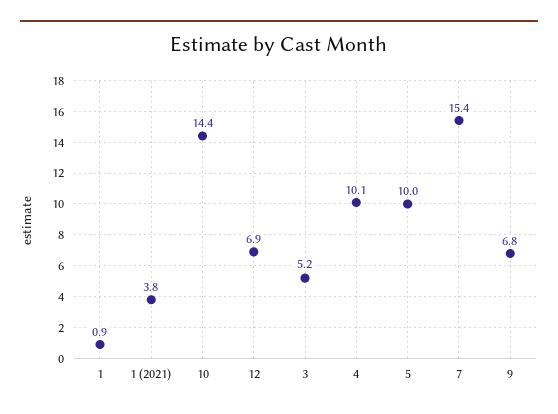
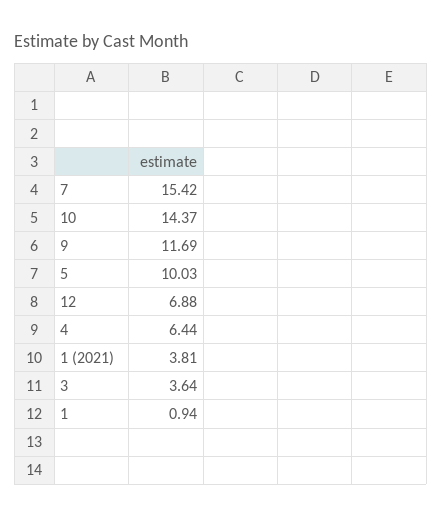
  {
    "1": 0.94,
    "1 (2021)": 3.81,
    "10": 14.37,
    "12": 6.88,
-   "3": 5.2,
+   "3": 3.64,
-   "4": 10.1,
+   "4": 6.44,
    "5": 10.03,
    "7": 15.42,
-   "9": 6.8
+   "9": 11.69
  }

